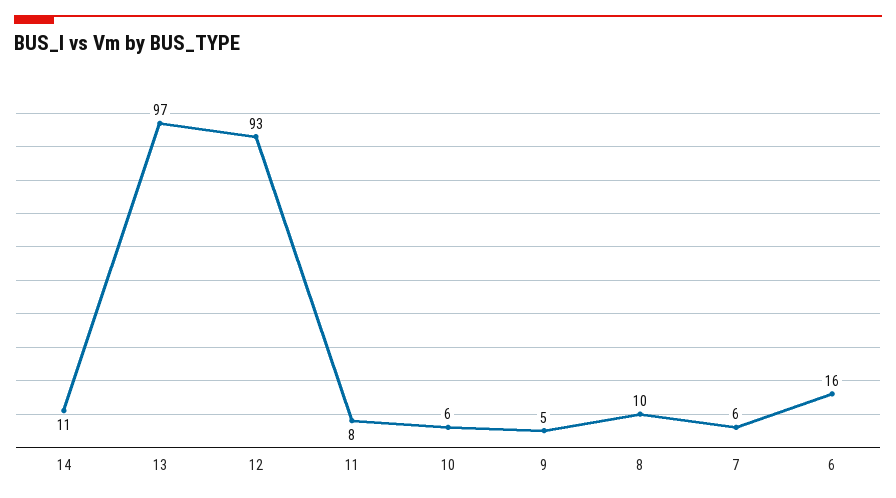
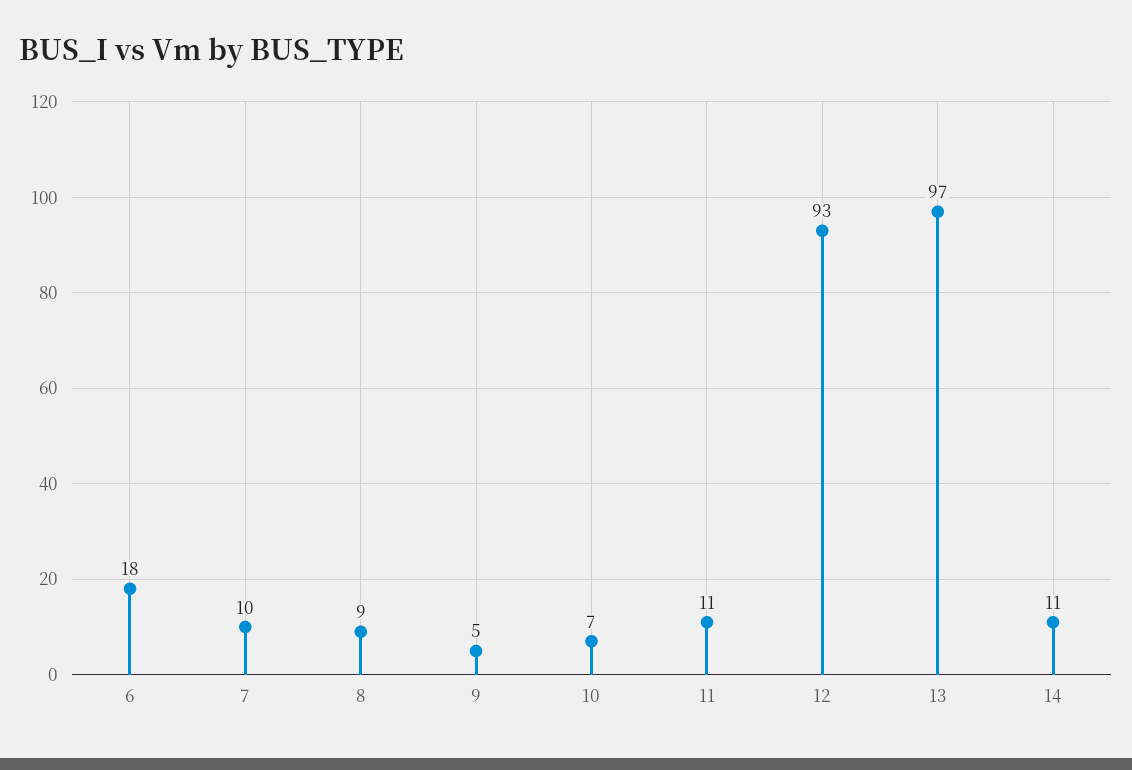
  {
    "14": 11,
    "13": 97,
    "12": 93,
-   "11": 8,
+   "11": 11,
-   "10": 6,
+   "10": 7,
    "9": 5,
-   "8": 10,
+   "8": 9,
-   "7": 6,
+   "7": 10,
-   "6": 16
+   "6": 18
  }

